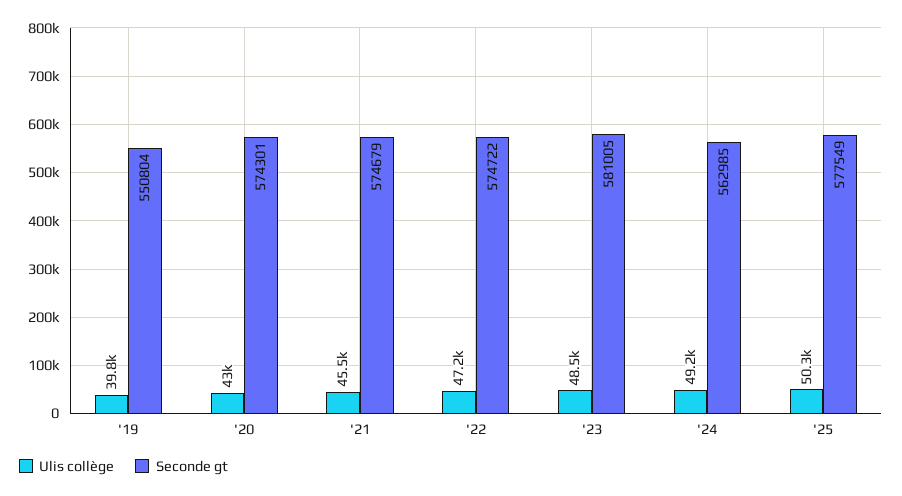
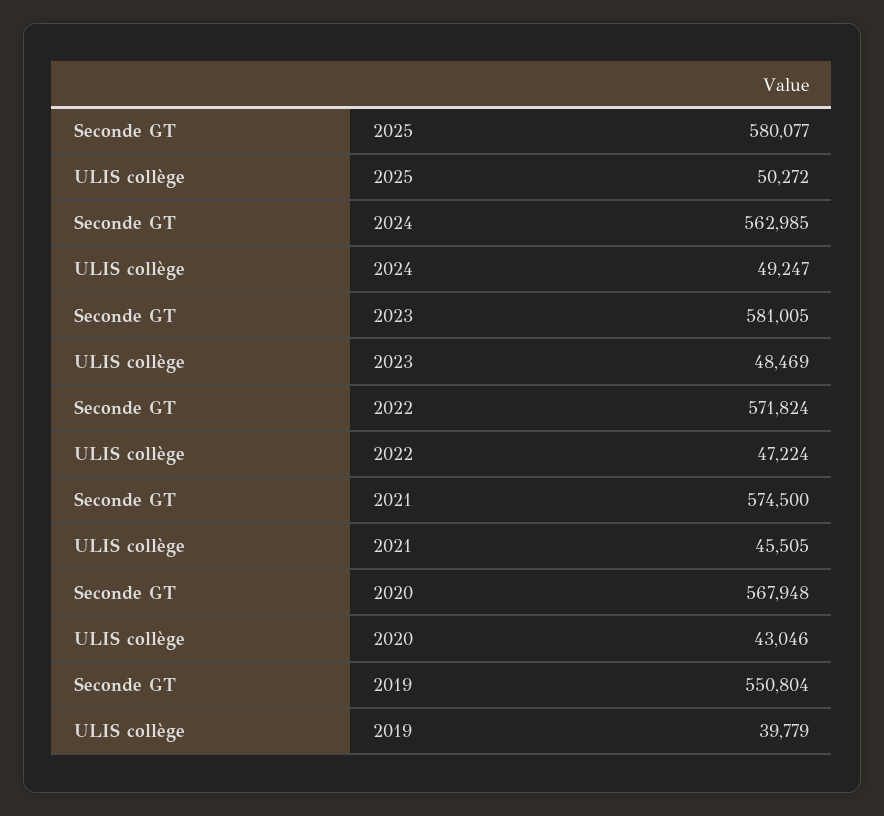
  {
    "Ulis collège": {
      "'19": 39779,
      "'20": 43046,
      "'21": 45505,
      "'22": 47224,
      "'23": 48469,
      "'24": 49247,
      "'25": 50272
    },
    "Seconde gt": {
      "'19": 550804,
-     "'20": 574301,
+     "'20": 567948,
-     "'21": 574679,
+     "'21": 574500,
-     "'22": 574722,
+     "'22": 571824,
      "'23": 581005,
      "'24": 562985,
-     "'25": 577549
+     "'25": 580077
    }
  }

